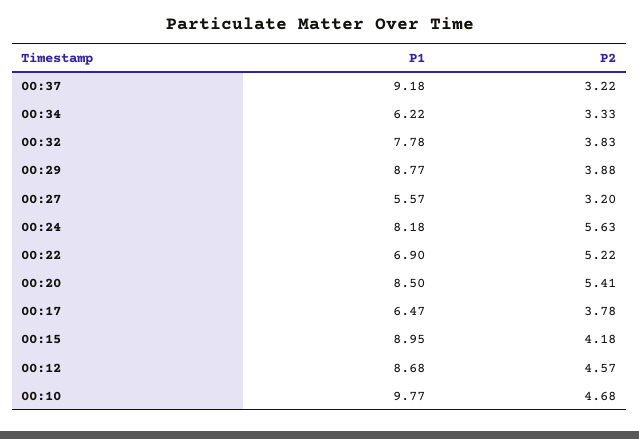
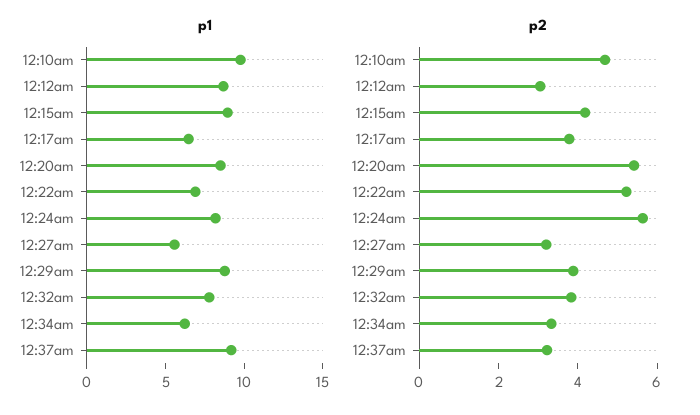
  {
    "P1": {
      "00:37": 9.18,
      "00:34": 6.22,
      "00:32": 7.78,
      "00:29": 8.77,
      "00:27": 5.57,
      "00:24": 8.18,
      "00:22": 6.9,
      "00:20": 8.5,
      "00:17": 6.47,
      "00:15": 8.95,
      "00:12": 8.68,
      "00:10": 9.77
    },
    "P2": {
      "00:37": 3.22,
      "00:34": 3.33,
      "00:32": 3.83,
      "00:29": 3.88,
      "00:27": 3.2,
      "00:24": 5.63,
      "00:22": 5.22,
      "00:20": 5.41,
      "00:17": 3.78,
      "00:15": 4.18,
-     "00:12": 4.57,
+     "00:12": 3,
      "00:10": 4.68
    }
  }

